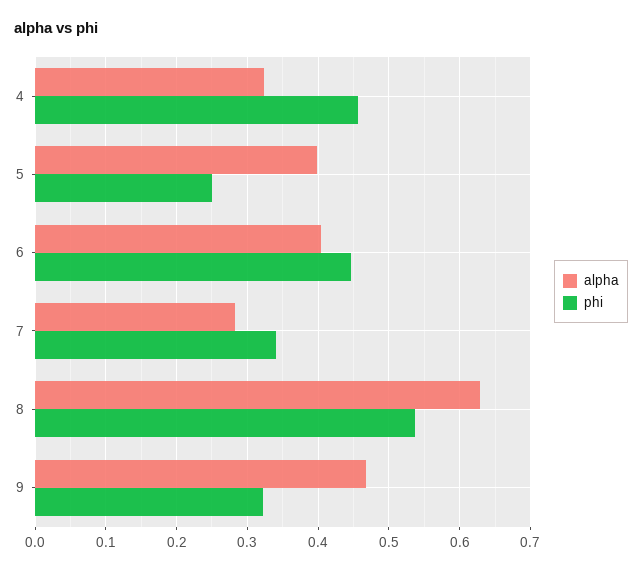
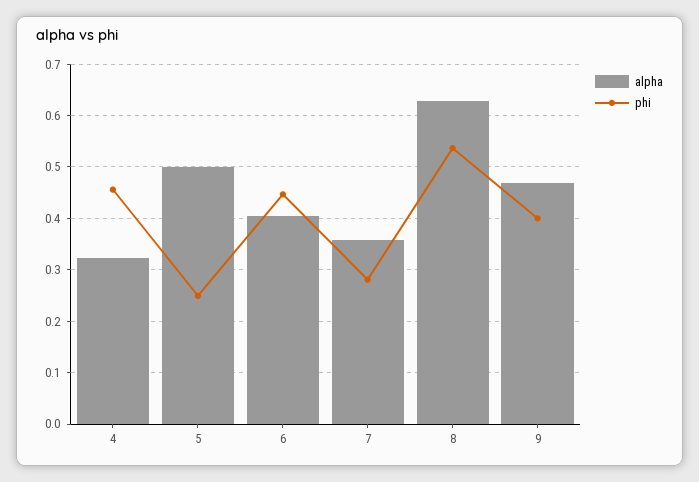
  {
    "alpha": {
      "4": 0.32,
-     "5": 0.4,
+     "5": 0.5,
      "6": 0.4,
-     "7": 0.28,
+     "7": 0.36,
      "8": 0.63,
      "9": 0.47
    },
    "phi": {
      "4": 0.46,
      "5": 0.25,
      "6": 0.45,
-     "7": 0.34,
+     "7": 0.28,
      "8": 0.54,
-     "9": 0.32
+     "9": 0.4
    }
  }

